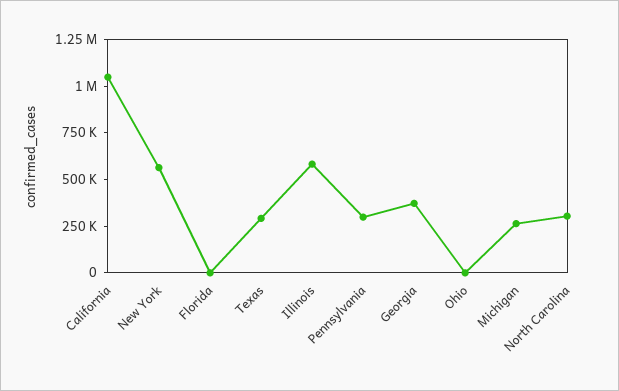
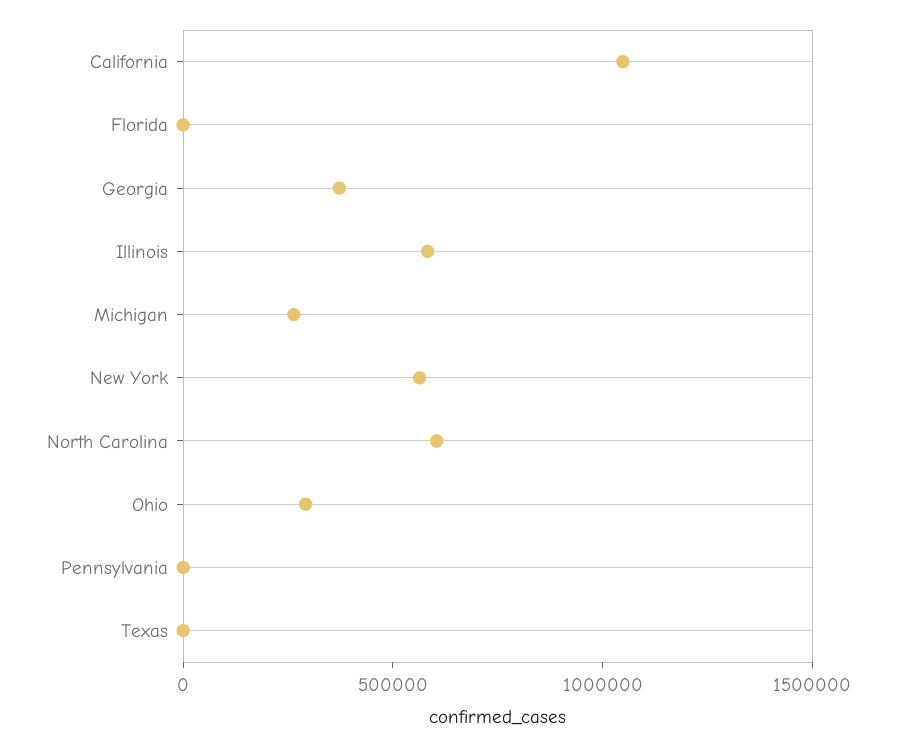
  {
    "California": 1050000,
    "New York": 550000,
    "Florida": 0,
-   "Texas": 300000,
+   "Texas": 0,
    "Illinois": 600000,
-   "Pennsylvania": 300000,
+   "Pennsylvania": 0,
    "Georgia": 350000,
-   "Ohio": 0,
+   "Ohio": 300000,
    "Michigan": 250000,
-   "North Carolina": 300000
+   "North Carolina": 600000
  }

